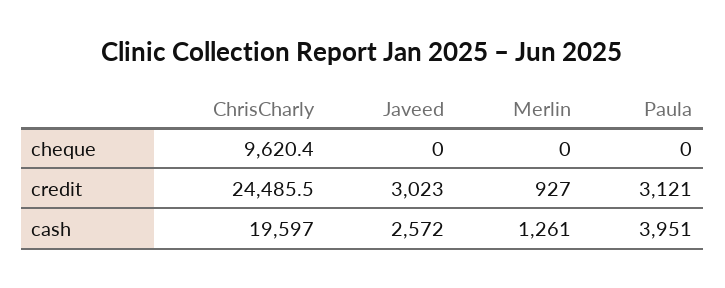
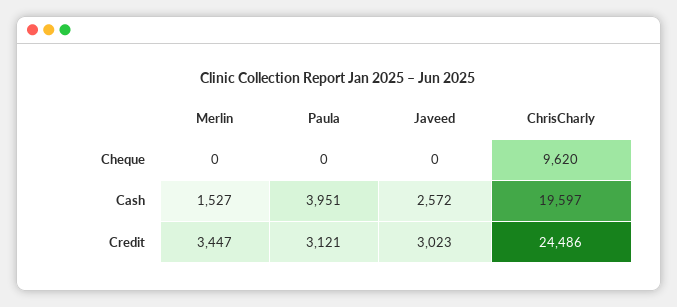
  {
    "ChrisCharly": {
      "cheque": 9620.4,
      "credit": 24485.5,
      "cash": 19597
    },
    "Javeed": {
      "cheque": 0,
      "credit": 3023,
      "cash": 2572
    },
    "Merlin": {
      "cheque": 0,
-     "credit": 927,
+     "credit": 3447,
-     "cash": 1261
+     "cash": 1527
    },
    "Paula": {
      "cheque": 0,
      "credit": 3121,
      "cash": 3951
    }
  }

